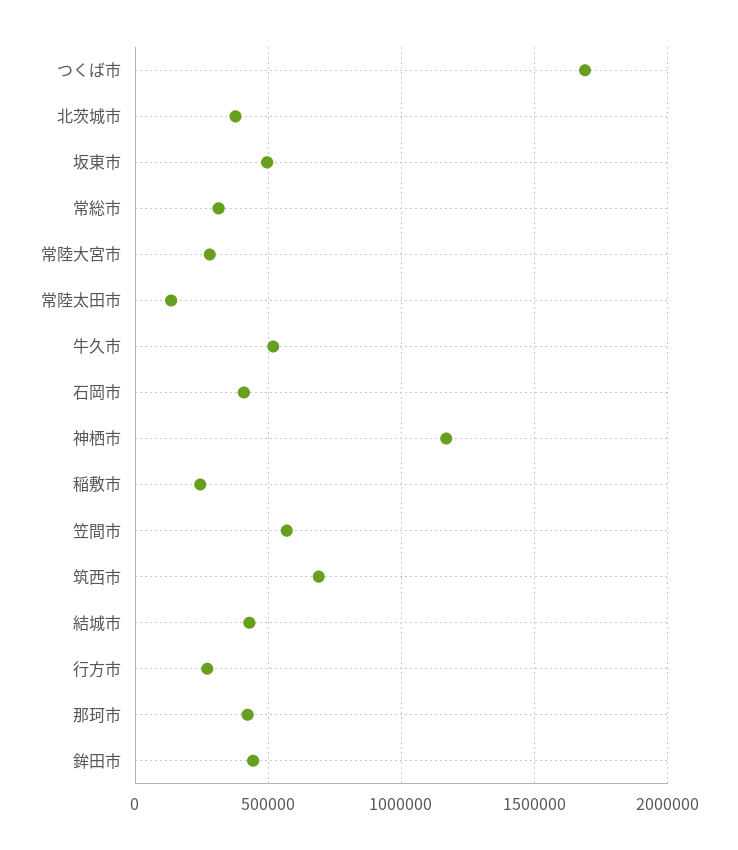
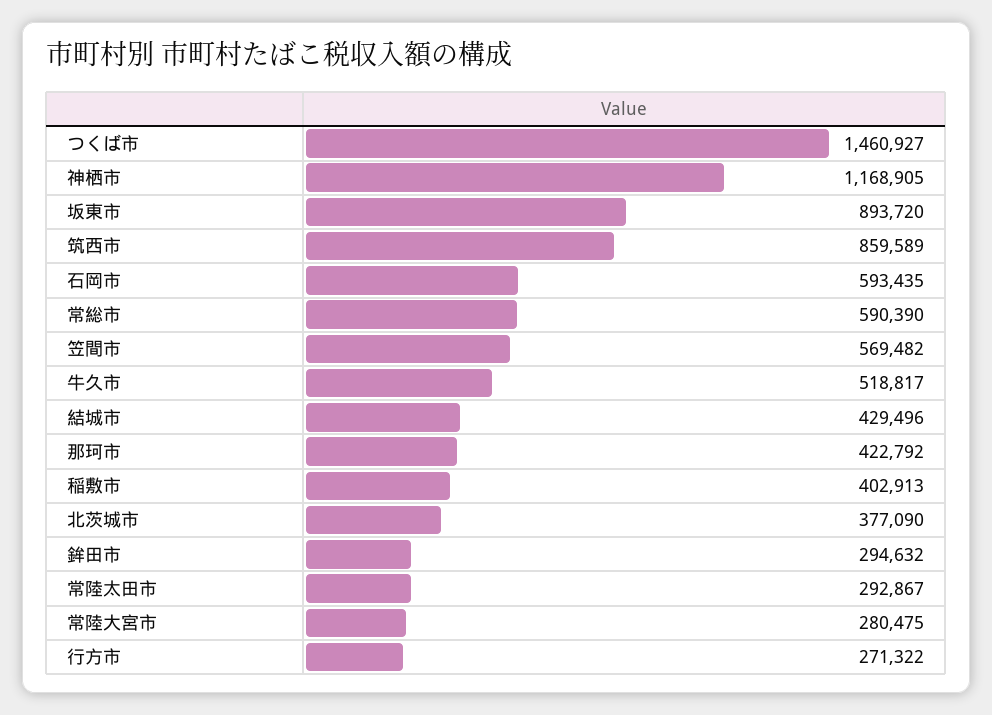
  {
-   "つくば市": 1700000,
+   "つくば市": 1460927,
    "北茨城市": 377090,
-   "坂東市": 500000,
+   "坂東市": 893720,
-   "常総市": 300000,
+   "常総市": 590390,
    "常陸大宮市": 280475,
-   "常陸太田市": 150000,
+   "常陸太田市": 292867,
    "牛久市": 518817,
-   "石岡市": 400000,
+   "石岡市": 593435,
    "神栖市": 1168905,
-   "稲敷市": 250000,
+   "稲敷市": 402913,
    "笠間市": 569482,
-   "筑西市": 700000,
+   "筑西市": 859589,
    "結城市": 429496,
    "行方市": 271322,
    "那珂市": 422792,
-   "鉾田市": 450000
+   "鉾田市": 294632
  }

